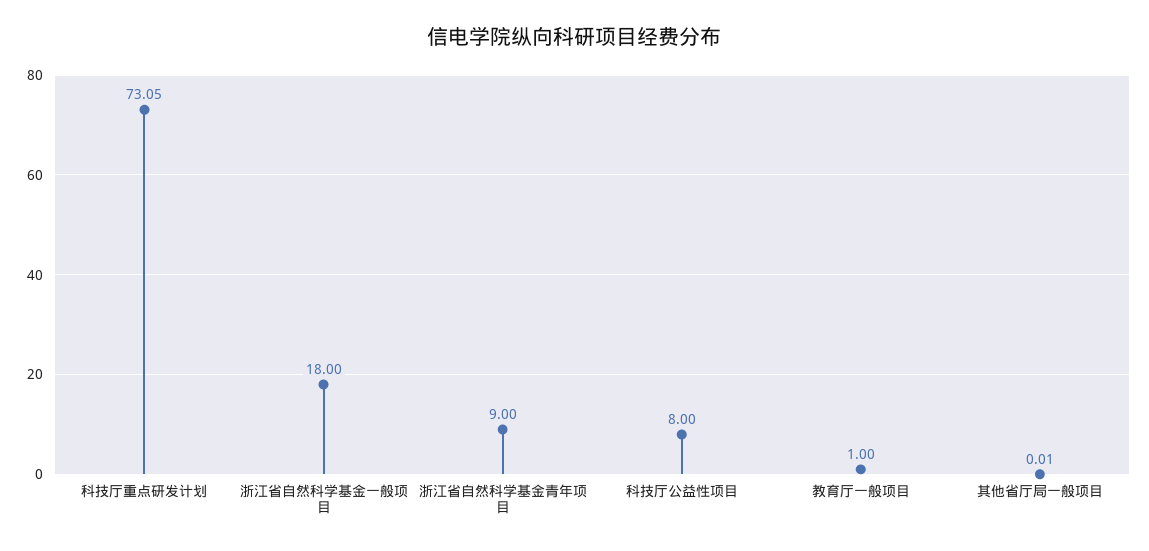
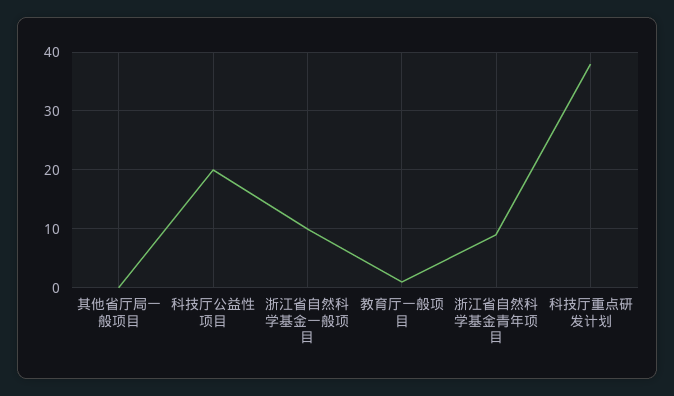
  {
-   "科技厅重点研发计划": 73.05,
+   "科技厅重点研发计划": 38,
-   "浙江省自然科学基金一般项目": 18,
+   "浙江省自然科学基金一般项目": 10,
    "浙江省自然科学基金青年项目": 9,
-   "科技厅公益性项目": 8,
+   "科技厅公益性项目": 20,
    "教育厅一般项目": 1,
    "其他省厅局一般项目": 0.01
  }

